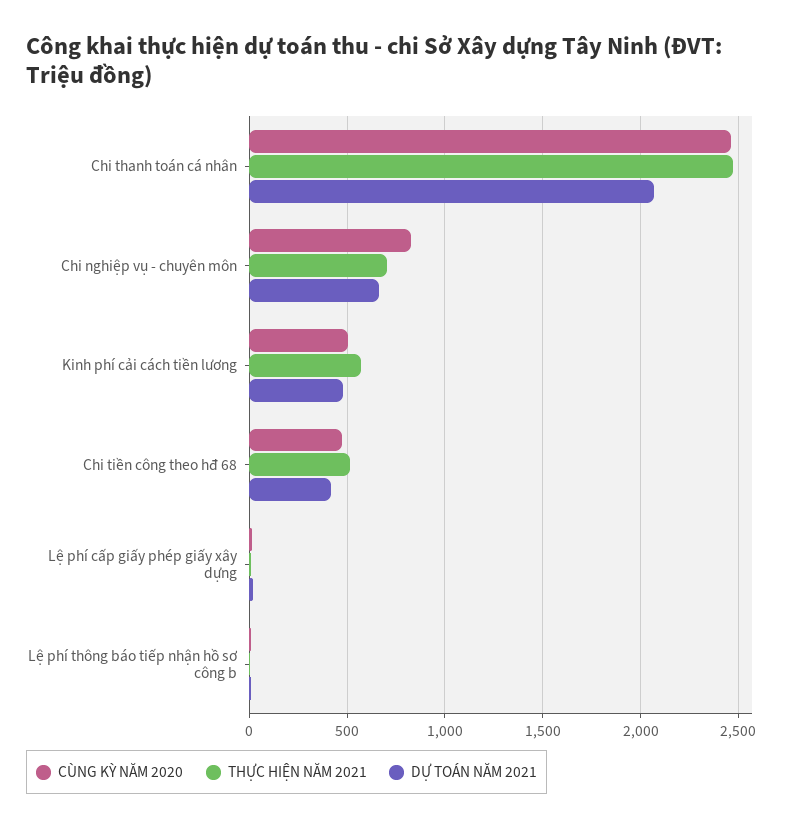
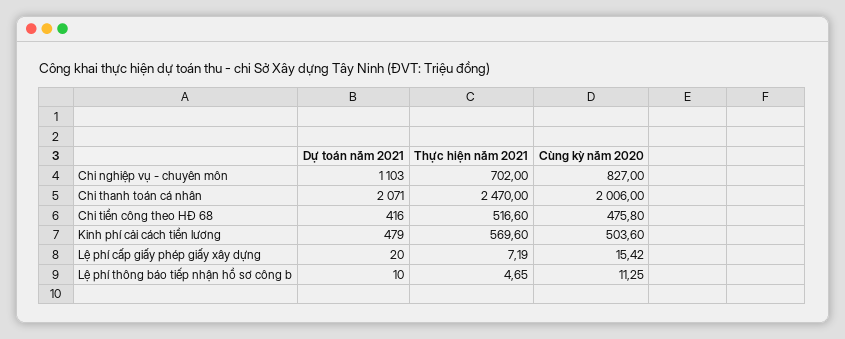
  {
    "CÙNG KỲ NĂM 2020": {
-     "Chi thanh toán cá nhân": 2450,
+     "Chi thanh toán cá nhân": 2006,
      "Chi nghiệp vụ - chuyên môn": 827,
      "Kinh phí cải cách tiền lương": 503.6,
      "Chi tiền công theo hđ 68": 475.8,
      "Lệ phí cấp giấy phép giấy xây dựng": 15.42,
      "Lệ phí thông báo tiếp nhận hồ sơ công b": 11.25
    },
    "THỰC HIỆN NĂM 2021": {
      "Chi thanh toán cá nhân": 2470,
      "Chi nghiệp vụ - chuyên môn": 702,
      "Kinh phí cải cách tiền lương": 569.6,
      "Chi tiền công theo hđ 68": 516.6,
      "Lệ phí cấp giấy phép giấy xây dựng": 7.19,
      "Lệ phí thông báo tiếp nhận hồ sơ công b": 4.65
    },
    "DỰ TOÁN NĂM 2021": {
      "Chi thanh toán cá nhân": 2071,
-     "Chi nghiệp vụ - chuyên môn": 650,
+     "Chi nghiệp vụ - chuyên môn": 1103,
      "Kinh phí cải cách tiền lương": 479,
      "Chi tiền công theo hđ 68": 416,
      "Lệ phí cấp giấy phép giấy xây dựng": 20,
      "Lệ phí thông báo tiếp nhận hồ sơ công b": 10
    }
  }

